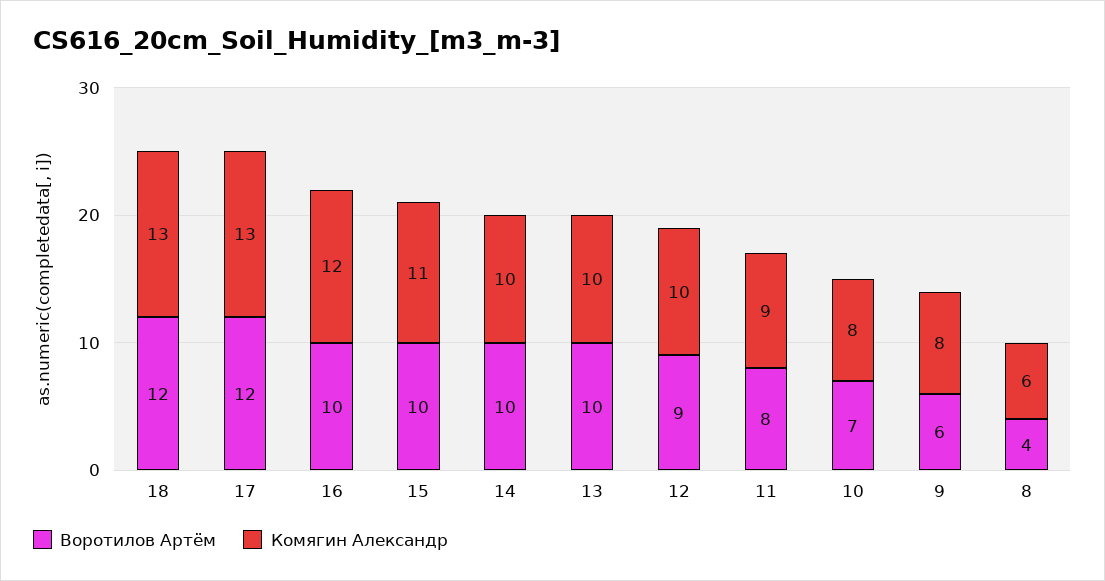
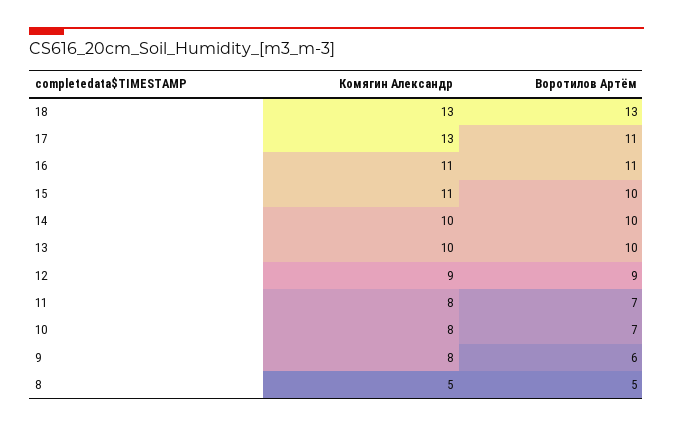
  {
    "Воротилов Артём": {
-     "18": 12,
+     "18": 13,
-     "17": 12,
+     "17": 11,
-     "16": 10,
+     "16": 11,
      "15": 10,
      "14": 10,
      "13": 10,
      "12": 9,
-     "11": 8,
+     "11": 7,
      "10": 7,
      "9": 6,
-     "8": 4
+     "8": 5
    },
    "Комягин Александр": {
      "18": 13,
      "17": 13,
-     "16": 12,
+     "16": 11,
      "15": 11,
      "14": 10,
      "13": 10,
-     "12": 10,
+     "12": 9,
-     "11": 9,
+     "11": 8,
      "10": 8,
      "9": 8,
-     "8": 6
+     "8": 5
    }
  }

